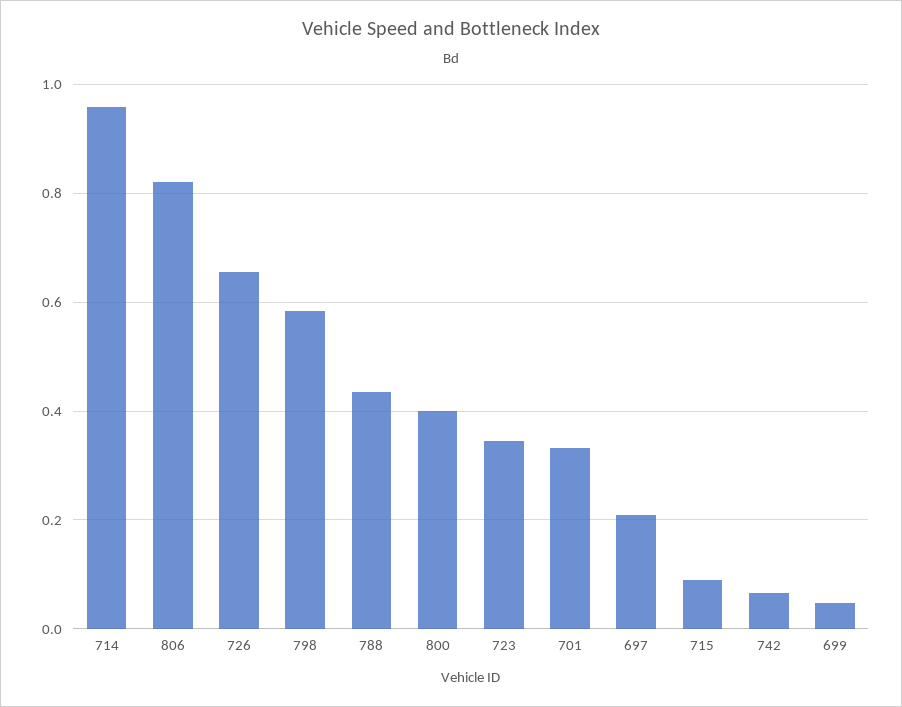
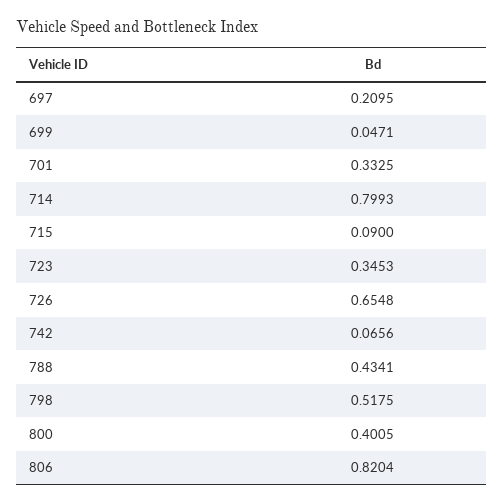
  {
-   "714": 0.96,
+   "714": 0.7993,
    "806": 0.8204,
    "726": 0.6548,
-   "798": 0.58,
+   "798": 0.5175,
    "788": 0.4341,
    "800": 0.4005,
    "723": 0.3453,
    "701": 0.3325,
    "697": 0.2095,
    "715": 0.09,
    "742": 0.0656,
    "699": 0.0471
  }

